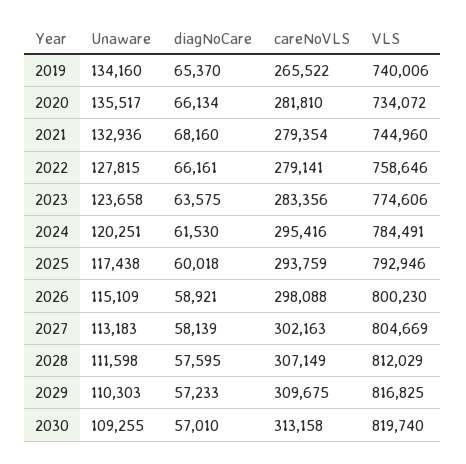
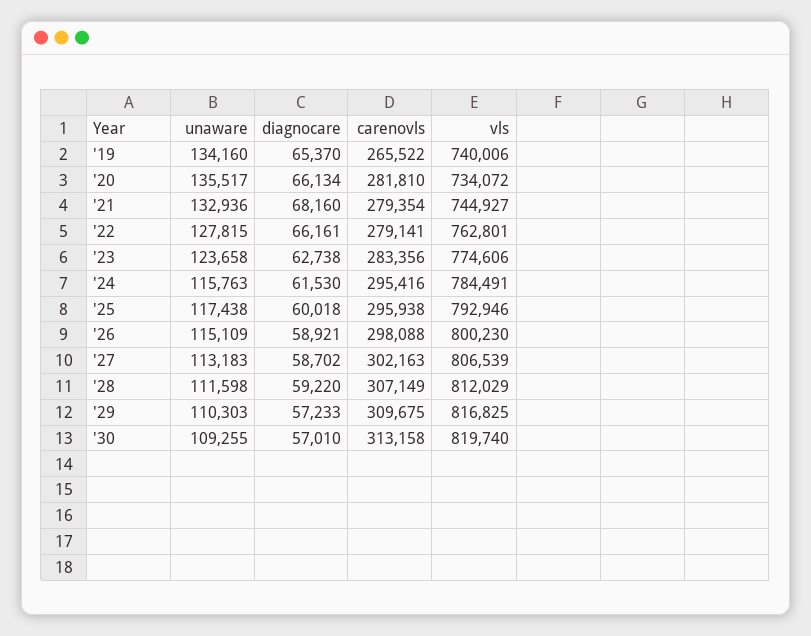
  {
    "Unaware": {
      "2019": 134160,
      "2020": 135517,
      "2021": 132936,
      "2022": 127815,
      "2023": 123658,
-     "2024": 120251,
+     "2024": 115763,
      "2025": 117438,
      "2026": 115109,
      "2027": 113183,
      "2028": 111598,
      "2029": 110303,
      "2030": 109255
    },
    "diagNoCare": {
      "2019": 65370,
      "2020": 66134,
      "2021": 68160,
      "2022": 66161,
-     "2023": 63575,
+     "2023": 62738,
      "2024": 61530,
      "2025": 60018,
      "2026": 58921,
-     "2027": 58139,
+     "2027": 58702,
-     "2028": 57595,
+     "2028": 59220,
      "2029": 57233,
      "2030": 57010
    },
    "careNoVLS": {
      "2019": 265522,
      "2020": 281810,
      "2021": 279354,
      "2022": 279141,
      "2023": 283356,
      "2024": 295416,
-     "2025": 293759,
+     "2025": 295938,
      "2026": 298088,
      "2027": 302163,
      "2028": 307149,
      "2029": 309675,
      "2030": 313158
    },
    "VLS": {
      "2019": 740006,
      "2020": 734072,
-     "2021": 744960,
+     "2021": 744927,
-     "2022": 758646,
+     "2022": 762801,
      "2023": 774606,
      "2024": 784491,
      "2025": 792946,
      "2026": 800230,
-     "2027": 804669,
+     "2027": 806539,
      "2028": 812029,
      "2029": 816825,
      "2030": 819740
    }
  }

